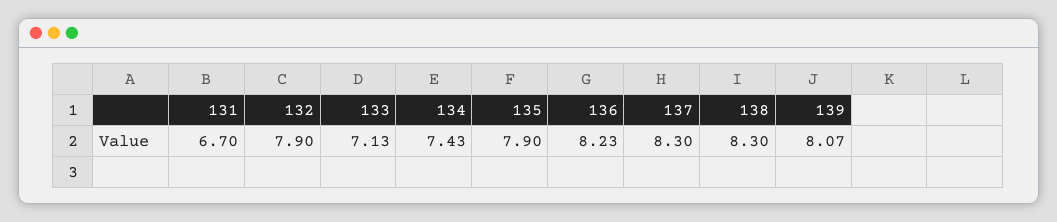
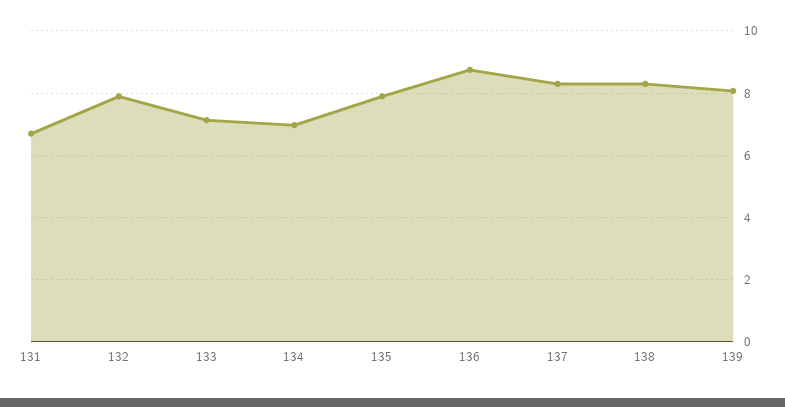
  {
    "131": 6.7,
    "132": 7.9,
    "133": 7.13,
-   "134": 7.43,
+   "134": 7,
    "135": 7.9,
-   "136": 8.23,
+   "136": 8.8,
    "137": 8.3,
    "138": 8.3,
    "139": 8.07
  }

